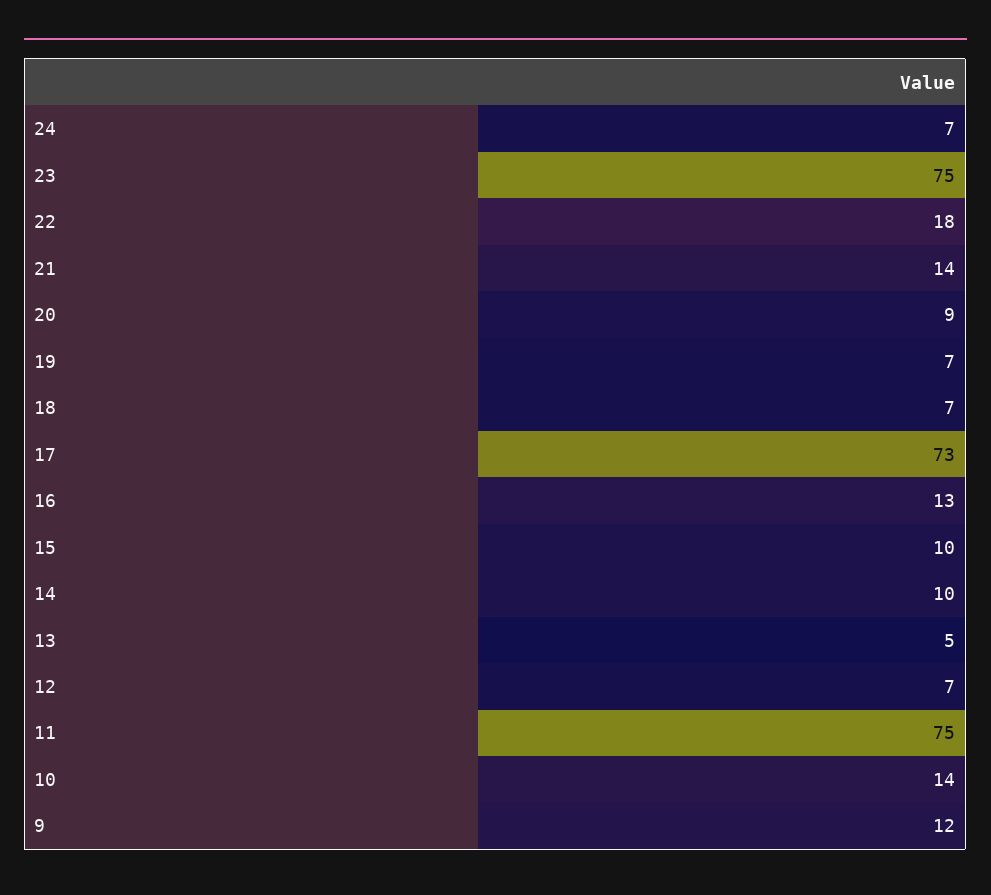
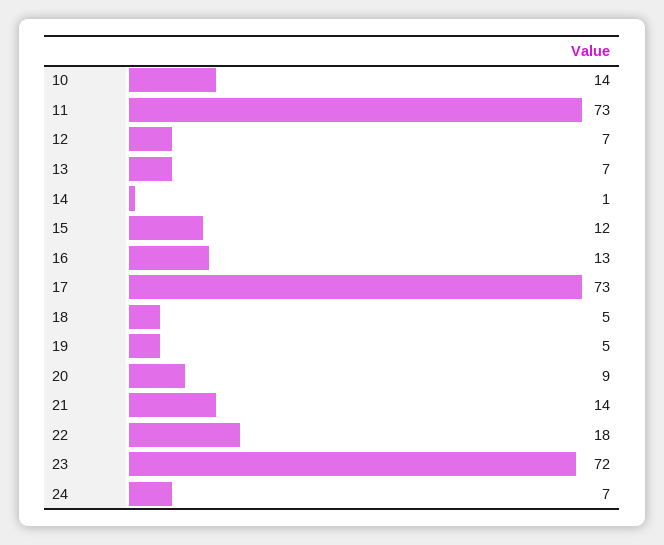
  {
    "24": 7,
-   "23": 75,
+   "23": 72,
    "22": 18,
    "21": 14,
    "20": 9,
-   "19": 7,
+   "19": 5,
-   "18": 7,
+   "18": 5,
    "17": 73,
    "16": 13,
-   "15": 10,
+   "15": 12,
-   "14": 10,
+   "14": 1,
-   "13": 5,
+   "13": 7,
    "12": 7,
-   "11": 75,
+   "11": 73,
-   "10": 14,
+   "10": 14
-   "9": 12
  }

